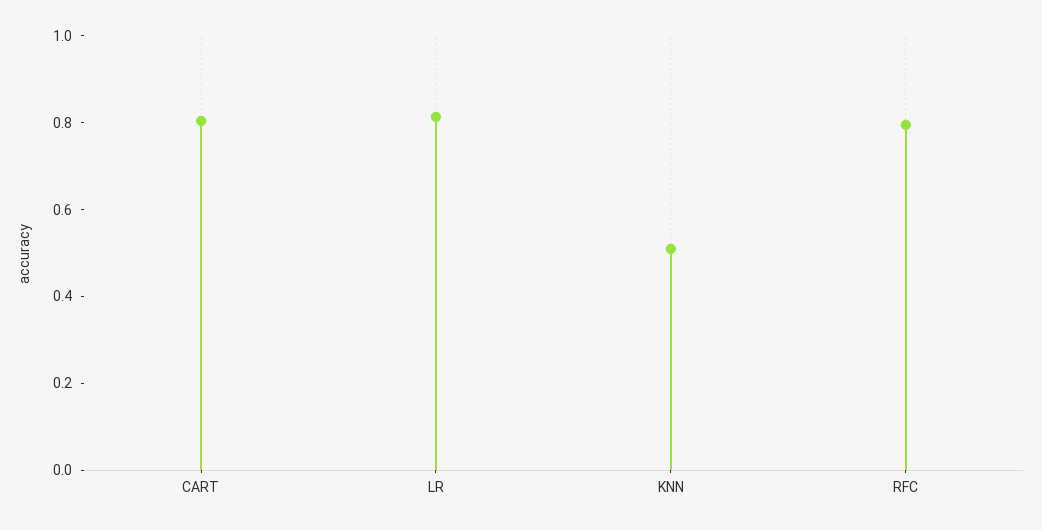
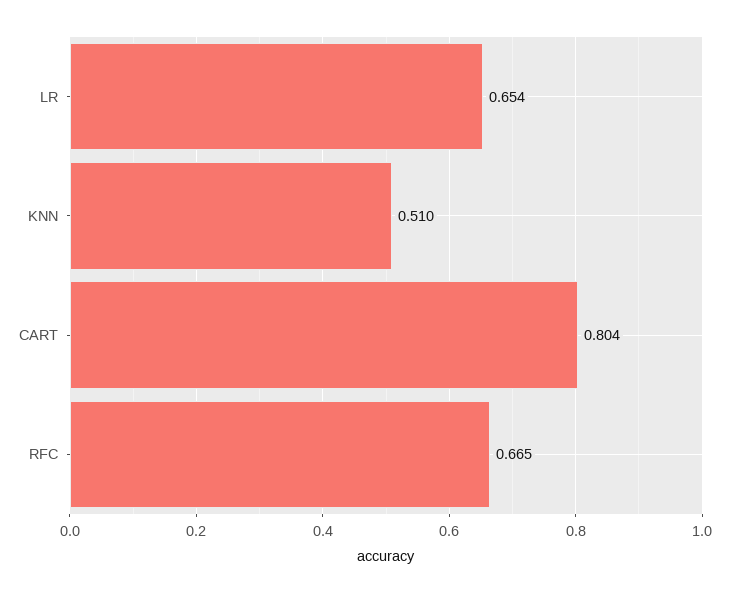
  {
    "CART": 0.804,
-   "LR": 0.8,
+   "LR": 0.654,
    "KNN": 0.51,
-   "RFC": 0.8
+   "RFC": 0.665
  }

